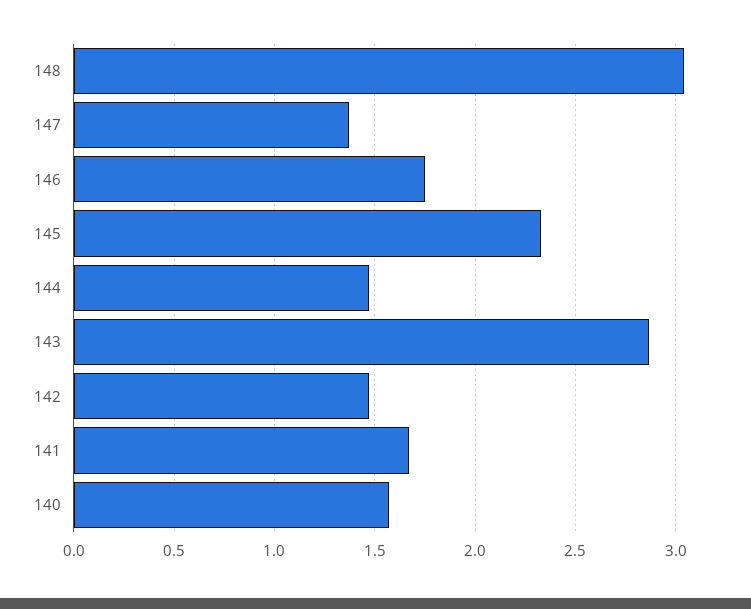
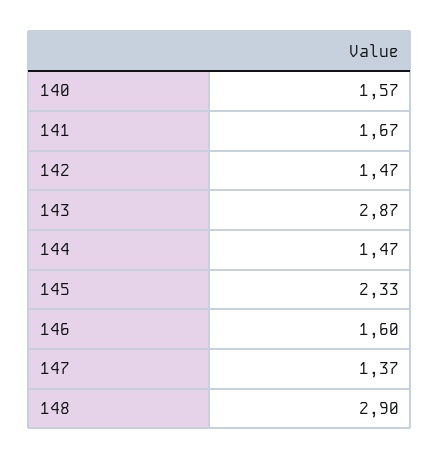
  {
-   "148": 3.05,
+   "148": 2.9,
    "147": 1.37,
-   "146": 1.75,
+   "146": 1.6,
    "145": 2.33,
    "144": 1.47,
    "143": 2.87,
    "142": 1.47,
    "141": 1.67,
    "140": 1.57
  }

